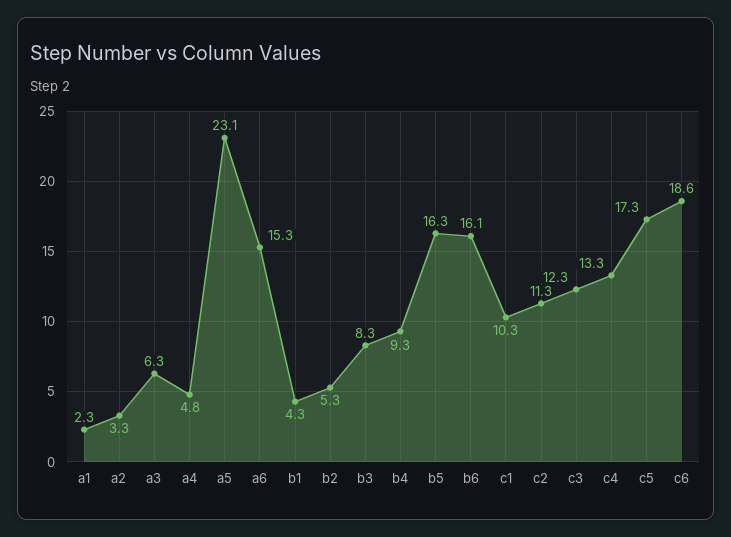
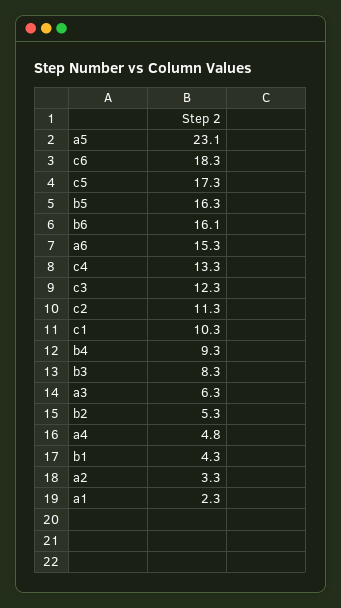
  {
    "a1": 2.3,
    "a2": 3.3,
    "a3": 6.3,
    "a4": 4.8,
    "a5": 23.1,
    "a6": 15.3,
    "b1": 4.3,
    "b2": 5.3,
    "b3": 8.3,
    "b4": 9.3,
    "b5": 16.3,
    "b6": 16.1,
    "c1": 10.3,
    "c2": 11.3,
    "c3": 12.3,
    "c4": 13.3,
    "c5": 17.3,
-   "c6": 18.6
+   "c6": 18.3
  }

